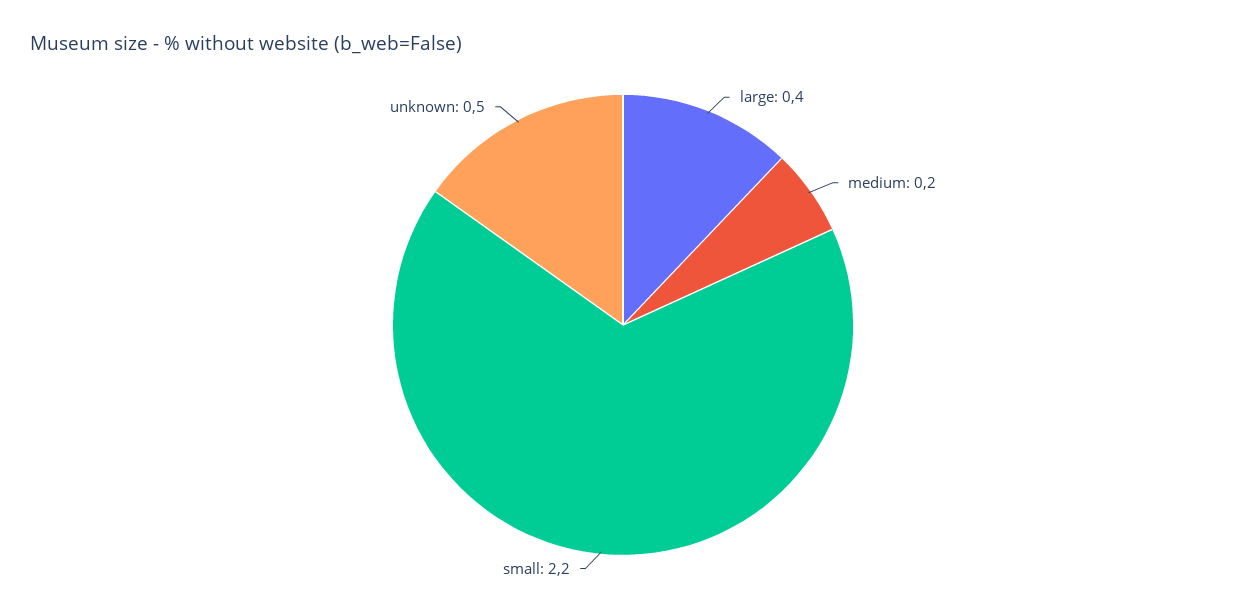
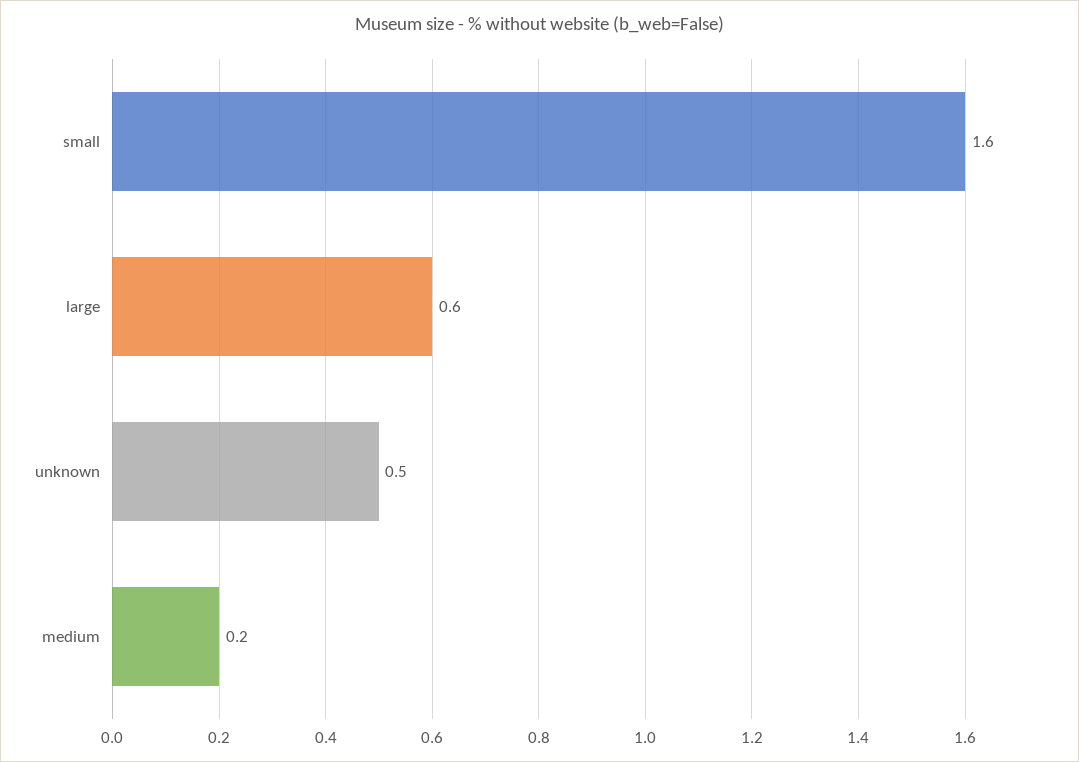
  {
-   "large": 0.4,
+   "large": 0.6,
    "medium": 0.2,
-   "small": 2.2,
+   "small": 1.6,
    "unknown": 0.5
  }

